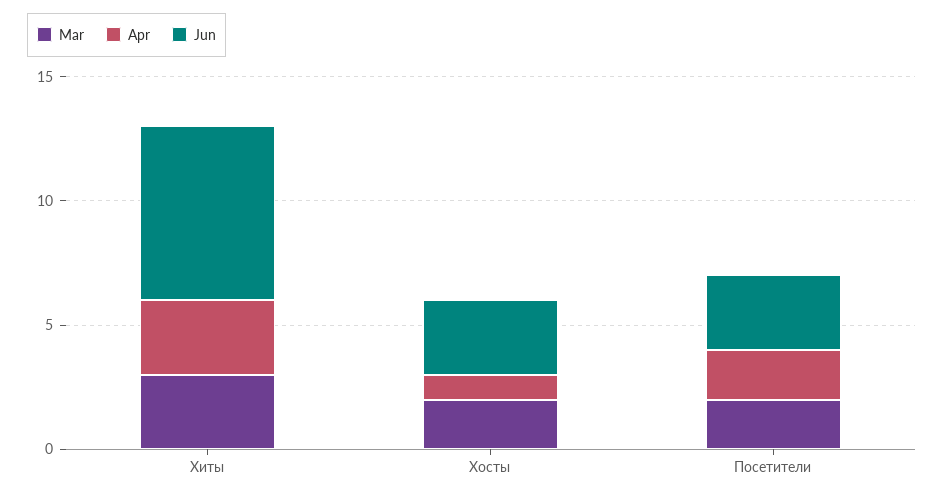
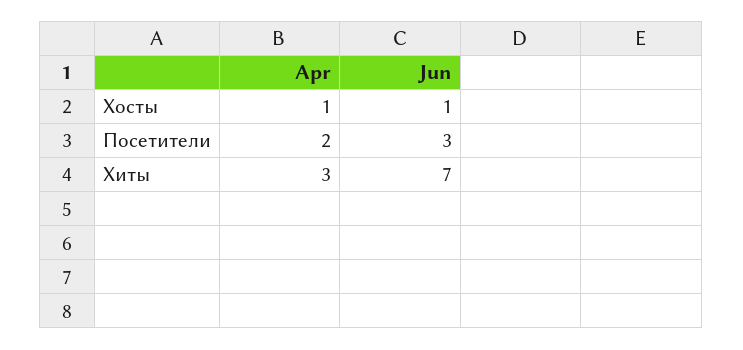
  {
-   "Mar": {
-     "Хиты": 3,
-     "Хосты": 2,
-     "Посетители": 2
-   },
    "Apr": {
      "Хиты": 3,
      "Хосты": 1,
      "Посетители": 2
    },
    "Jun": {
      "Хиты": 7,
-     "Хосты": 3,
+     "Хосты": 1,
      "Посетители": 3
    }
  }

